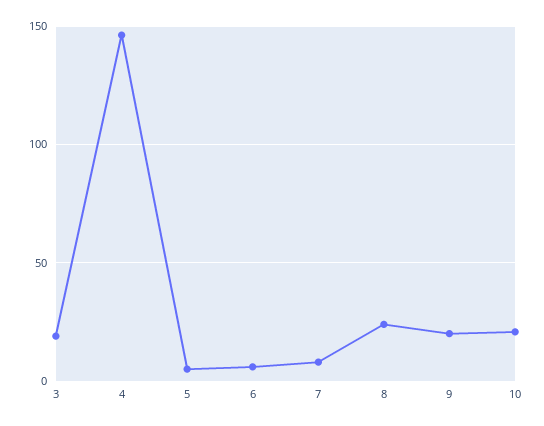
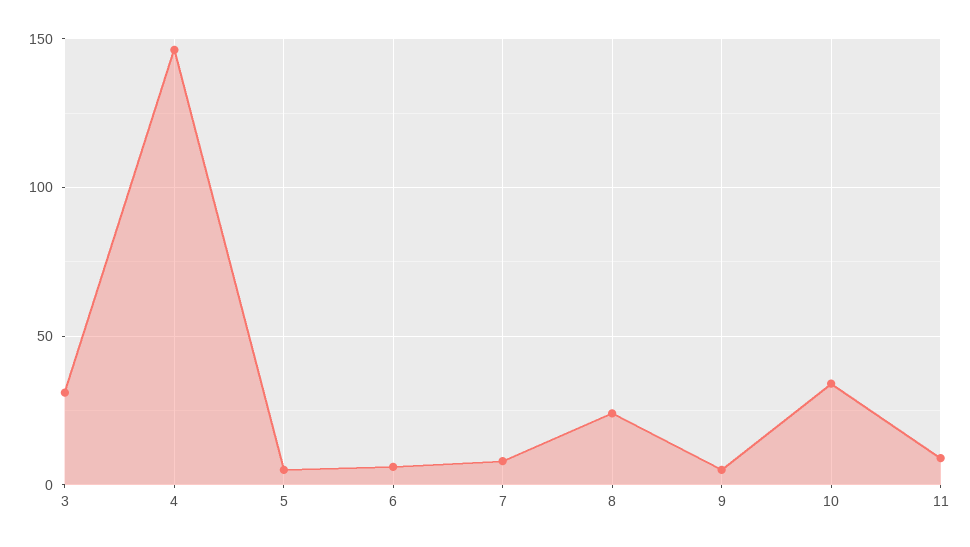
  {
-   "3": 20,
+   "3": 30,
    "4": 145,
    "5": 5,
    "6": 5,
    "7": 10,
    "8": 25,
-   "9": 20,
+   "9": 5,
-   "10": 20
+   "10": 35,
+   "11": 10
  }

